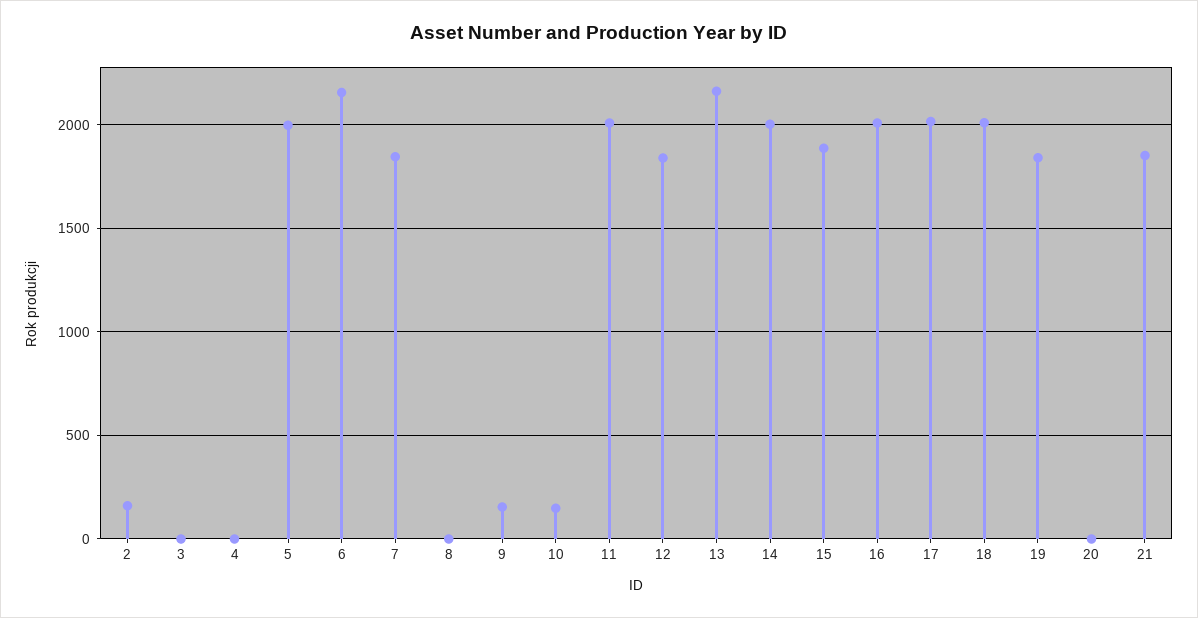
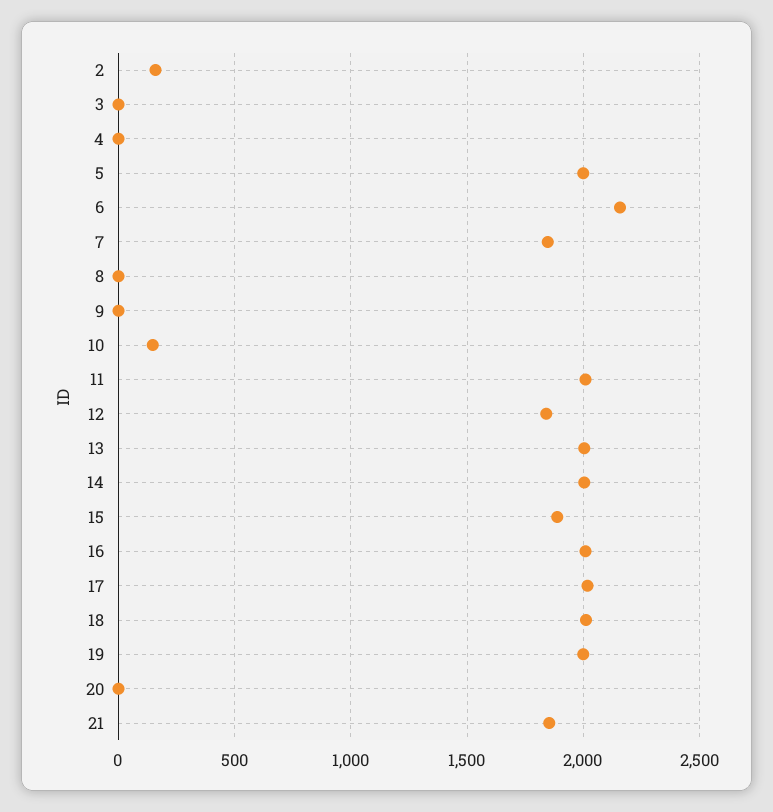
  {
    "2": 150,
    "3": 0,
    "4": 0,
    "5": 2000,
    "6": 2150,
    "7": 1850,
    "8": 0,
-   "9": 150,
+   "9": 0,
    "10": 150,
    "11": 2000,
    "12": 1850,
-   "13": 2150,
+   "13": 2000,
    "14": 2000,
    "15": 1900,
    "16": 2000,
    "17": 2000,
    "18": 2000,
-   "19": 1850,
+   "19": 2000,
    "20": 0,
    "21": 1850
  }

